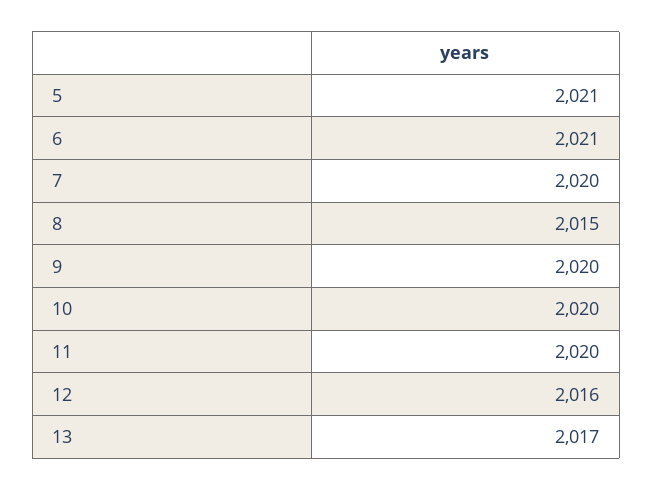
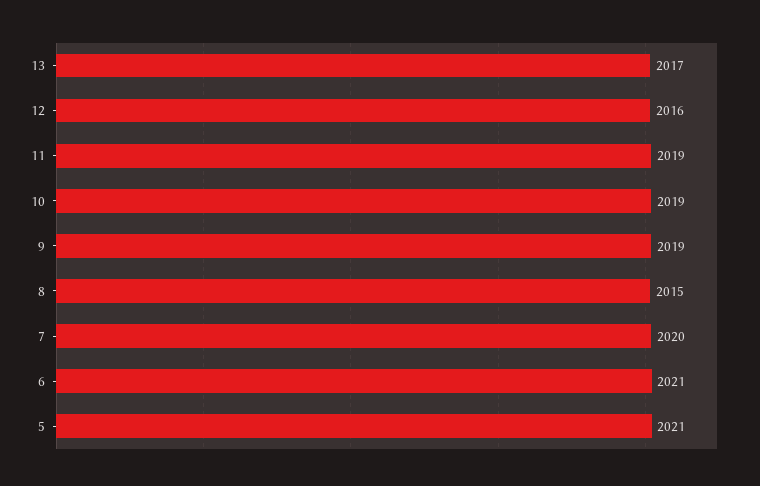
  {
    "5": 2021,
    "6": 2021,
    "7": 2020,
    "8": 2015,
-   "9": 2020,
+   "9": 2019,
-   "10": 2020,
+   "10": 2019,
-   "11": 2020,
+   "11": 2019,
    "12": 2016,
    "13": 2017
  }

